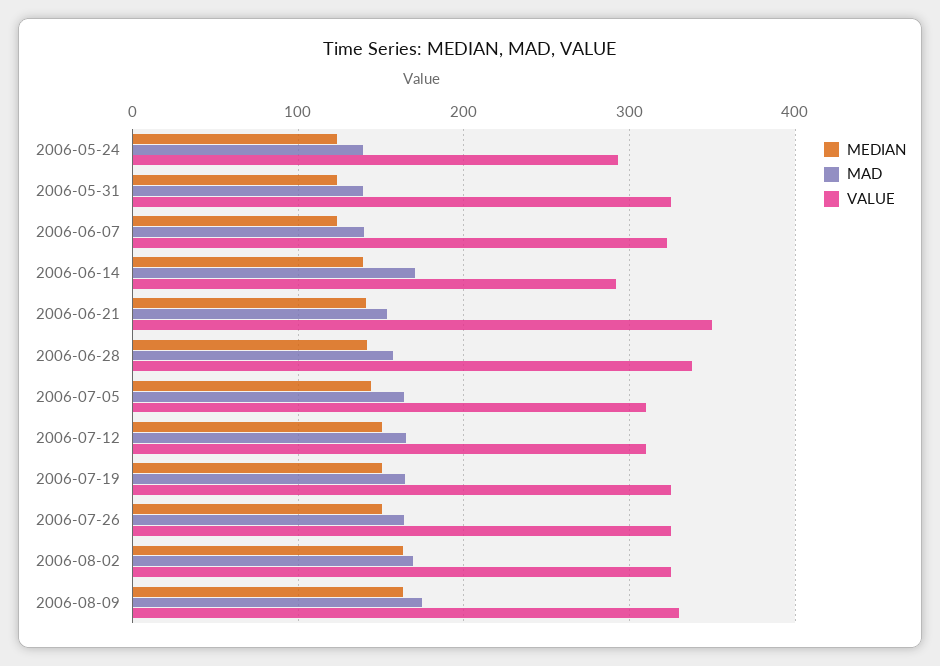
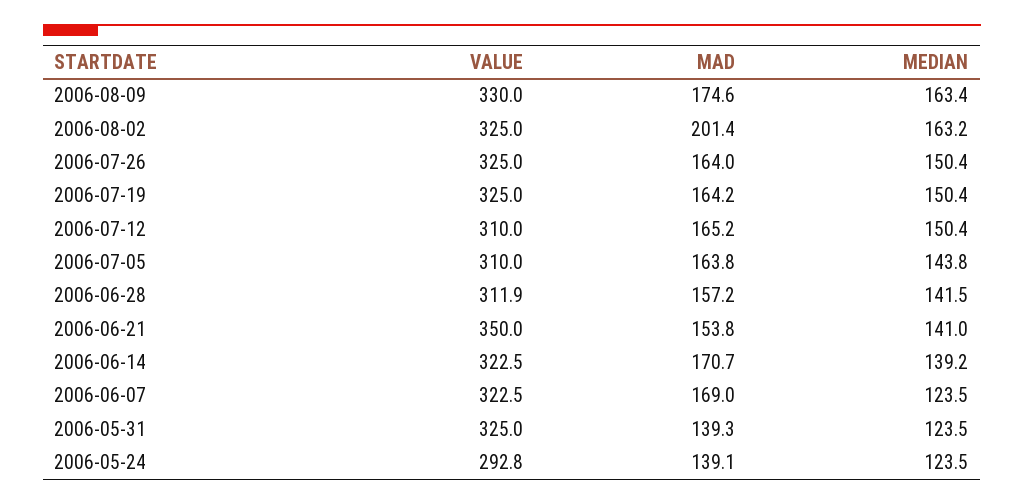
  {
    "MEDIAN": {
      "2006-05-24": 123.5,
      "2006-05-31": 123.5,
      "2006-06-07": 123.5,
      "2006-06-14": 139.2,
      "2006-06-21": 141,
      "2006-06-28": 141.5,
      "2006-07-05": 143.8,
      "2006-07-12": 150.4,
      "2006-07-19": 150.4,
      "2006-07-26": 150.4,
      "2006-08-02": 163.2,
      "2006-08-09": 163.4
    },
    "MAD": {
      "2006-05-24": 139.1,
      "2006-05-31": 139.3,
-     "2006-06-07": 140,
+     "2006-06-07": 169,
      "2006-06-14": 170.7,
      "2006-06-21": 153.8,
      "2006-06-28": 157.2,
      "2006-07-05": 163.8,
      "2006-07-12": 165.2,
      "2006-07-19": 164.2,
      "2006-07-26": 164,
-     "2006-08-02": 170,
+     "2006-08-02": 201.4,
      "2006-08-09": 174.6
    },
    "VALUE": {
      "2006-05-24": 292.8,
      "2006-05-31": 325,
      "2006-06-07": 322.5,
-     "2006-06-14": 290,
+     "2006-06-14": 322.5,
      "2006-06-21": 350,
-     "2006-06-28": 340,
+     "2006-06-28": 311.9,
      "2006-07-05": 310,
      "2006-07-12": 310,
      "2006-07-19": 325,
      "2006-07-26": 325,
      "2006-08-02": 325,
      "2006-08-09": 330
    }
  }

